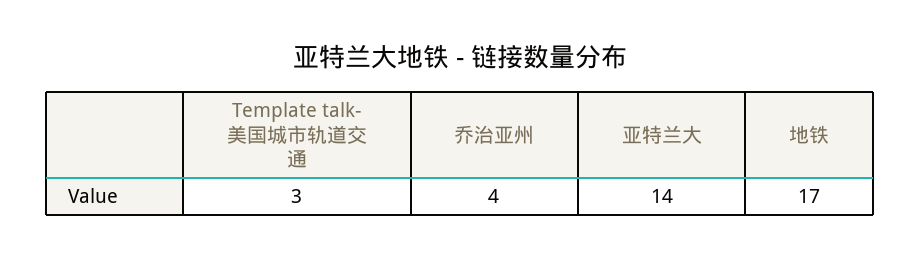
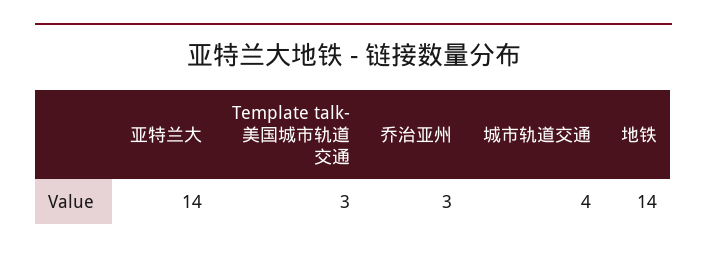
  {
    "Template talk-美国城市轨道交通": 3,
-   "乔治亚州": 4,
+   "乔治亚州": 3,
    "亚特兰大": 14,
-   "地铁": 17
+   "地铁": 14,
+   "城市轨道交通": 4
  }

